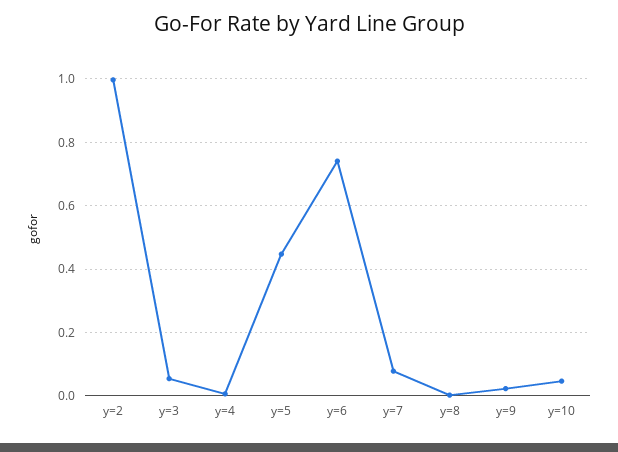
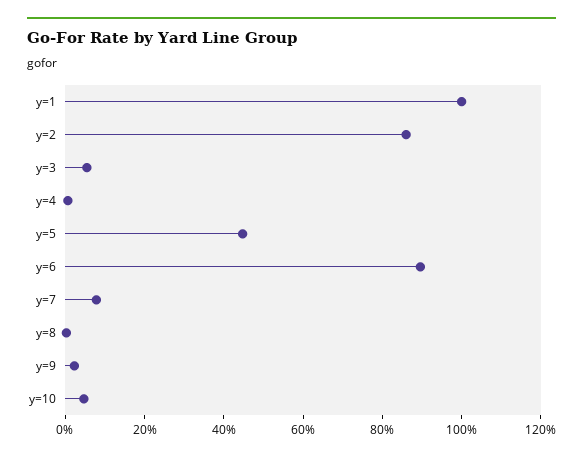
  {
-   "y=2": 1,
+   "y=2": 0.85,
    "y=3": 0.06,
    "y=4": 0,
    "y=5": 0.44,
-   "y=6": 0.74,
+   "y=6": 0.9,
    "y=7": 0.08,
    "y=8": 0,
    "y=9": 0.02,
-   "y=10": 0.04
+   "y=10": 0.04,
+   "y=1": 1
  }

